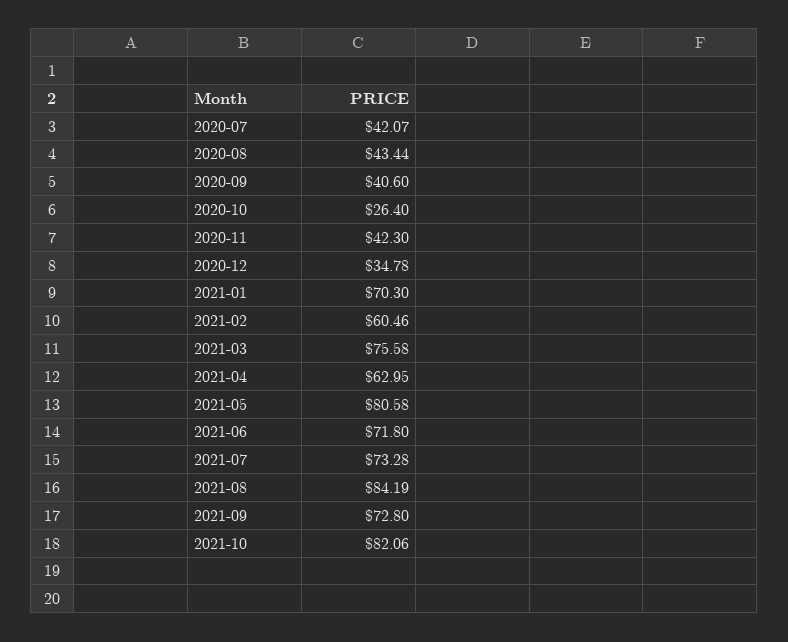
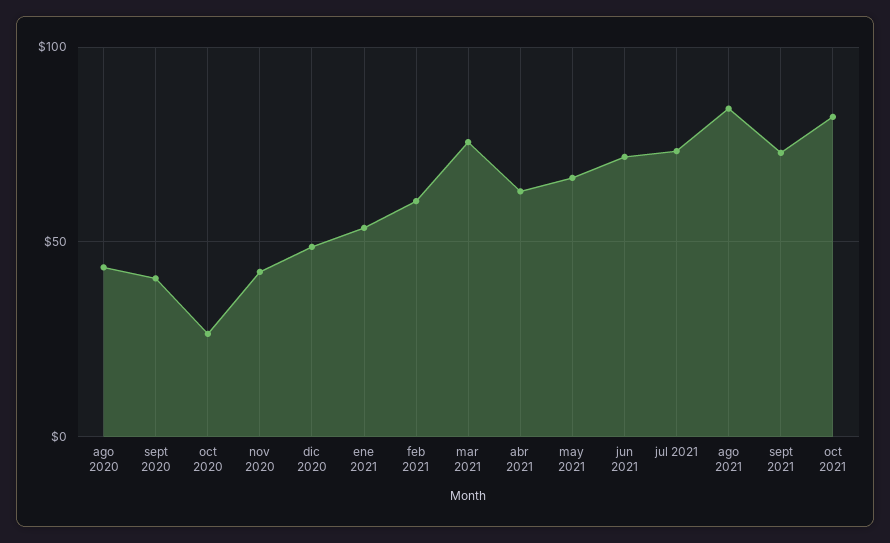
  {
-   "2020-07": 42.07,
    "2020-08": 43.44,
    "2020-09": 40.6,
    "2020-10": 26.4,
    "2020-11": 42.3,
-   "2020-12": 34.78,
+   "2020-12": 50,
-   "2021-01": 70.3,
+   "2021-01": 55,
    "2021-02": 60.46,
    "2021-03": 75.58,
    "2021-04": 62.95,
-   "2021-05": 80.58,
+   "2021-05": 65,
    "2021-06": 71.8,
    "2021-07": 73.28,
    "2021-08": 84.19,
    "2021-09": 72.8,
    "2021-10": 82.06
  }

